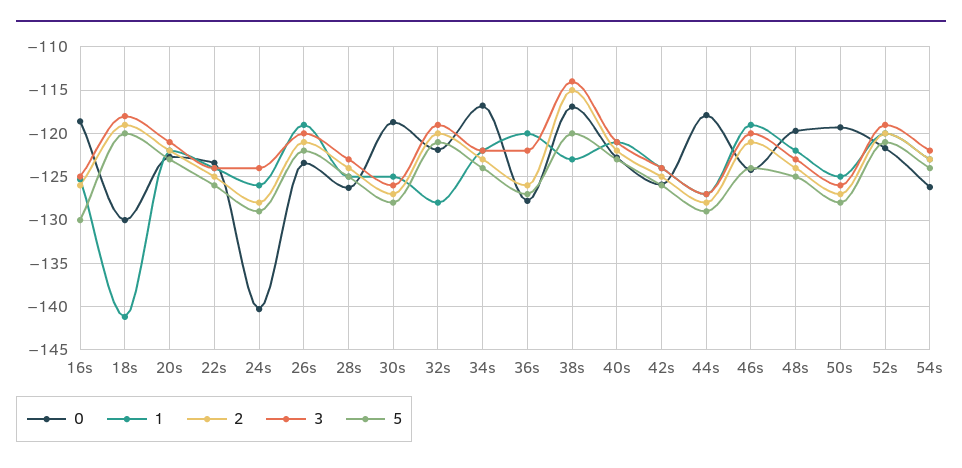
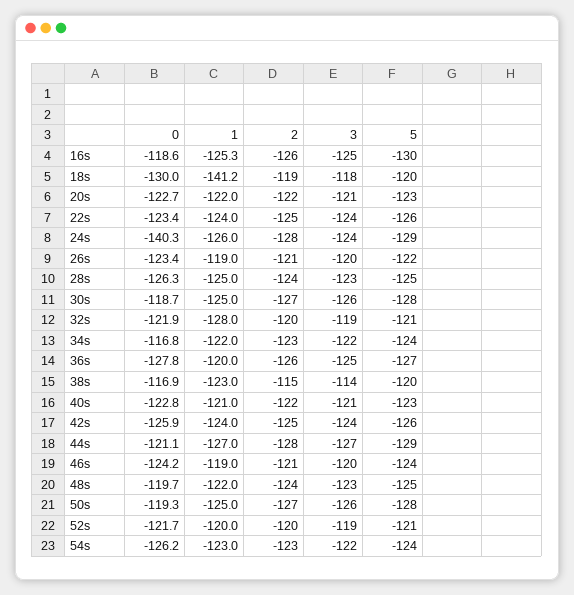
  {
    "0": {
      "16s": -118.6,
      "18s": -130,
      "20s": -122.7,
      "22s": -123.4,
      "24s": -140.3,
      "26s": -123.4,
      "28s": -126.3,
      "30s": -118.7,
      "32s": -121.9,
      "34s": -116.8,
      "36s": -127.8,
      "38s": -116.9,
      "40s": -122.8,
      "42s": -125.9,
-     "44s": -118,
+     "44s": -121.1,
      "46s": -124.2,
      "48s": -119.7,
      "50s": -119.3,
      "52s": -121.7,
      "54s": -126.2
    },
    "1": {
      "16s": -125.3,
      "18s": -141.2,
      "20s": -122,
      "22s": -124,
      "24s": -126,
      "26s": -119,
      "28s": -125,
      "30s": -125,
      "32s": -128,
      "34s": -122,
      "36s": -120,
      "38s": -123,
      "40s": -121,
      "42s": -124,
      "44s": -127,
      "46s": -119,
      "48s": -122,
      "50s": -125,
      "52s": -120,
      "54s": -123
    },
    "2": {
      "16s": -126,
      "18s": -119,
      "20s": -122,
      "22s": -125,
      "24s": -128,
      "26s": -121,
      "28s": -124,
      "30s": -127,
      "32s": -120,
      "34s": -123,
      "36s": -126,
      "38s": -115,
      "40s": -122,
      "42s": -125,
      "44s": -128,
      "46s": -121,
      "48s": -124,
      "50s": -127,
      "52s": -120,
      "54s": -123
    },
    "3": {
      "16s": -125,
      "18s": -118,
      "20s": -121,
      "22s": -124,
      "24s": -124,
      "26s": -120,
      "28s": -123,
      "30s": -126,
      "32s": -119,
      "34s": -122,
-     "36s": -122,
+     "36s": -125,
      "38s": -114,
      "40s": -121,
      "42s": -124,
      "44s": -127,
      "46s": -120,
      "48s": -123,
      "50s": -126,
      "52s": -119,
      "54s": -122
    },
    "5": {
      "16s": -130,
      "18s": -120,
      "20s": -123,
      "22s": -126,
      "24s": -129,
      "26s": -122,
      "28s": -125,
      "30s": -128,
      "32s": -121,
      "34s": -124,
      "36s": -127,
      "38s": -120,
      "40s": -123,
      "42s": -126,
      "44s": -129,
      "46s": -124,
      "48s": -125,
      "50s": -128,
      "52s": -121,
      "54s": -124
    }
  }

